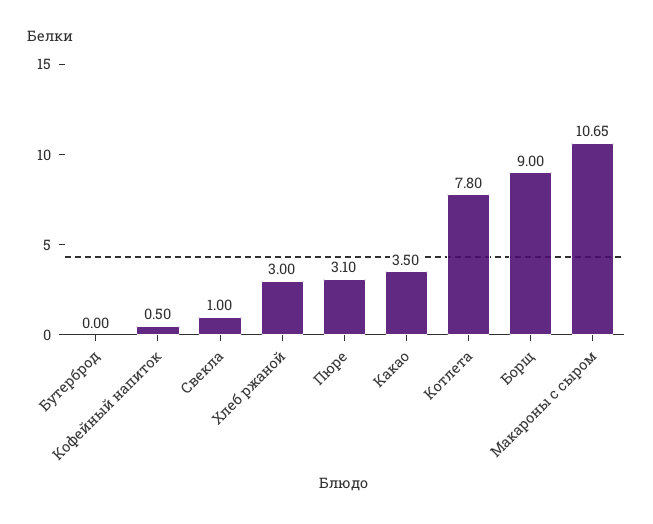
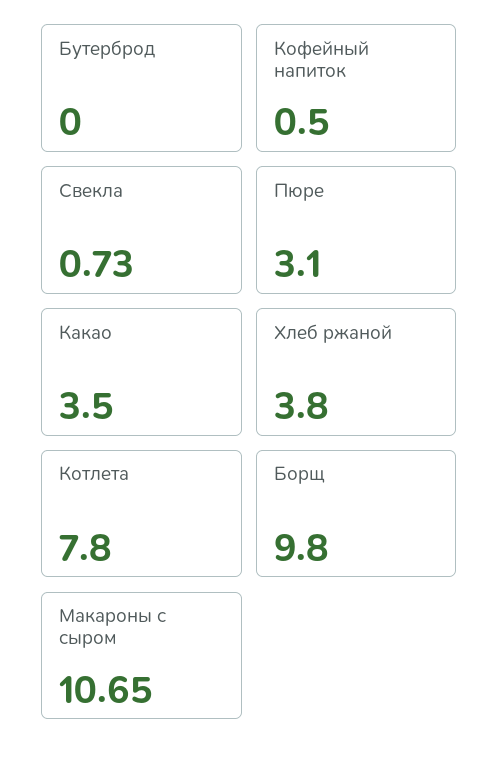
  {
    "Бутерброд": 0,
    "Кофейный напиток": 0.5,
-   "Свекла": 1,
+   "Свекла": 0.73,
-   "Хлеб ржаной": 3,
+   "Хлеб ржаной": 3.8,
    "Пюре": 3.1,
    "Какао": 3.5,
    "Котлета": 7.8,
-   "Борщ": 9,
+   "Борщ": 9.8,
    "Макароны с сыром": 10.65
  }

